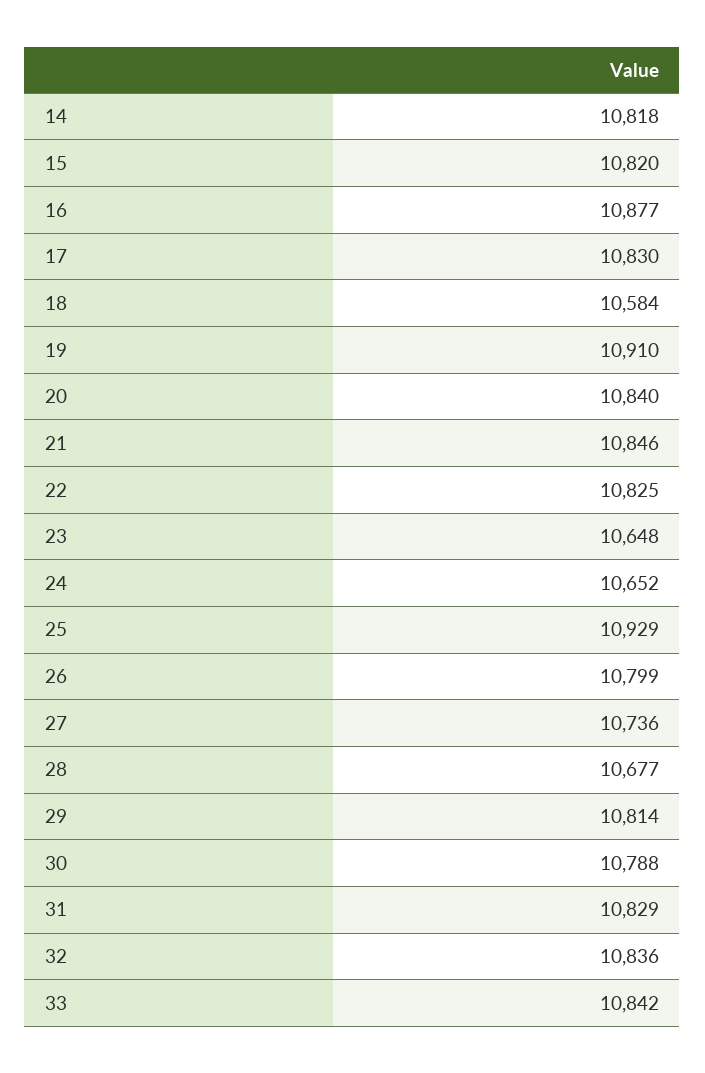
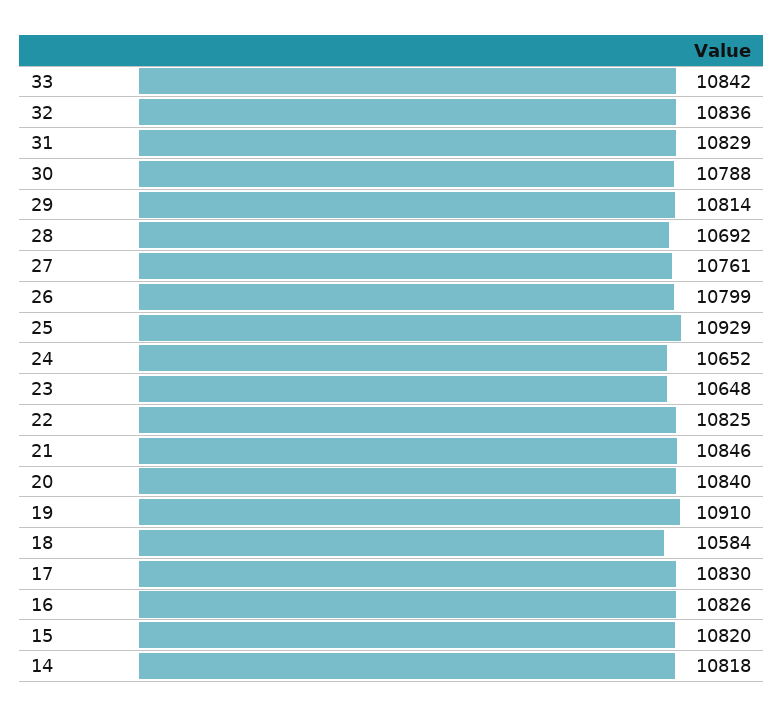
  {
    "14": 10818,
    "15": 10820,
-   "16": 10877,
+   "16": 10826,
    "17": 10830,
    "18": 10584,
    "19": 10910,
    "20": 10840,
    "21": 10846,
    "22": 10825,
    "23": 10648,
    "24": 10652,
    "25": 10929,
    "26": 10799,
-   "27": 10736,
+   "27": 10761,
-   "28": 10677,
+   "28": 10692,
    "29": 10814,
    "30": 10788,
    "31": 10829,
    "32": 10836,
    "33": 10842
  }

